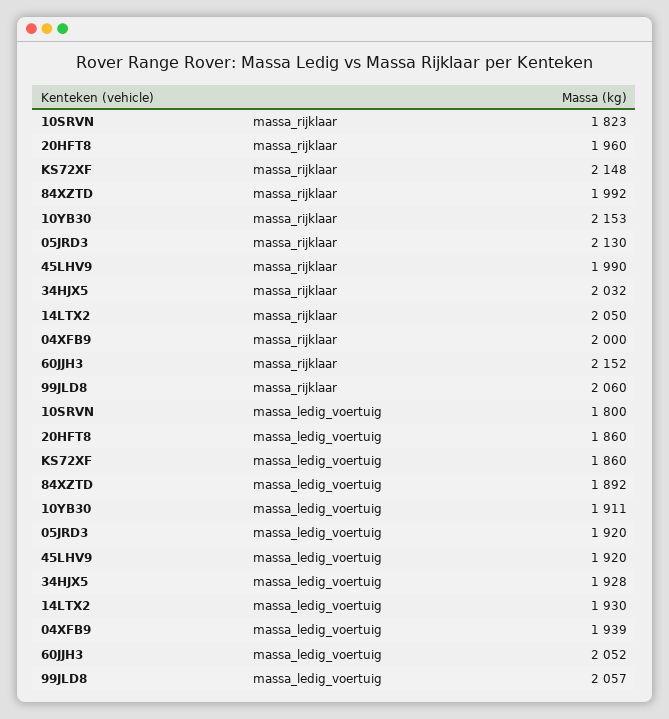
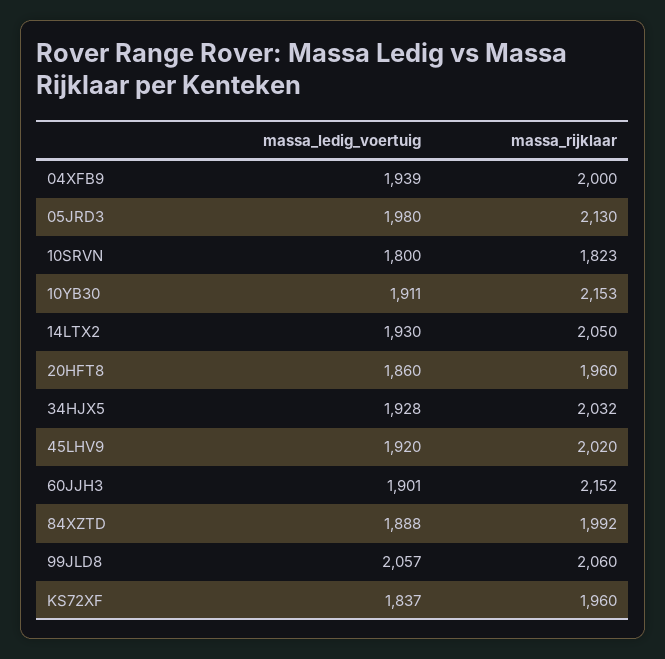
  {
    "10SRVN": {
      "massa_rijklaar": 1823,
      "massa_ledig_voertuig": 1800
    },
    "20HFT8": {
      "massa_rijklaar": 1960,
      "massa_ledig_voertuig": 1860
    },
    "KS72XF": {
-     "massa_rijklaar": 2148,
+     "massa_rijklaar": 1960,
-     "massa_ledig_voertuig": 1860
+     "massa_ledig_voertuig": 1837
    },
    "84XZTD": {
      "massa_rijklaar": 1992,
-     "massa_ledig_voertuig": 1892
+     "massa_ledig_voertuig": 1888
    },
    "10YB30": {
      "massa_rijklaar": 2153,
      "massa_ledig_voertuig": 1911
    },
    "05JRD3": {
      "massa_rijklaar": 2130,
-     "massa_ledig_voertuig": 1920
+     "massa_ledig_voertuig": 1980
    },
    "45LHV9": {
-     "massa_rijklaar": 1990,
+     "massa_rijklaar": 2020,
      "massa_ledig_voertuig": 1920
    },
    "34HJX5": {
      "massa_rijklaar": 2032,
      "massa_ledig_voertuig": 1928
    },
    "14LTX2": {
      "massa_rijklaar": 2050,
      "massa_ledig_voertuig": 1930
    },
    "04XFB9": {
      "massa_rijklaar": 2000,
      "massa_ledig_voertuig": 1939
    },
    "60JJH3": {
      "massa_rijklaar": 2152,
-     "massa_ledig_voertuig": 2052
+     "massa_ledig_voertuig": 1901
    },
    "99JLD8": {
      "massa_rijklaar": 2060,
      "massa_ledig_voertuig": 2057
    }
  }

